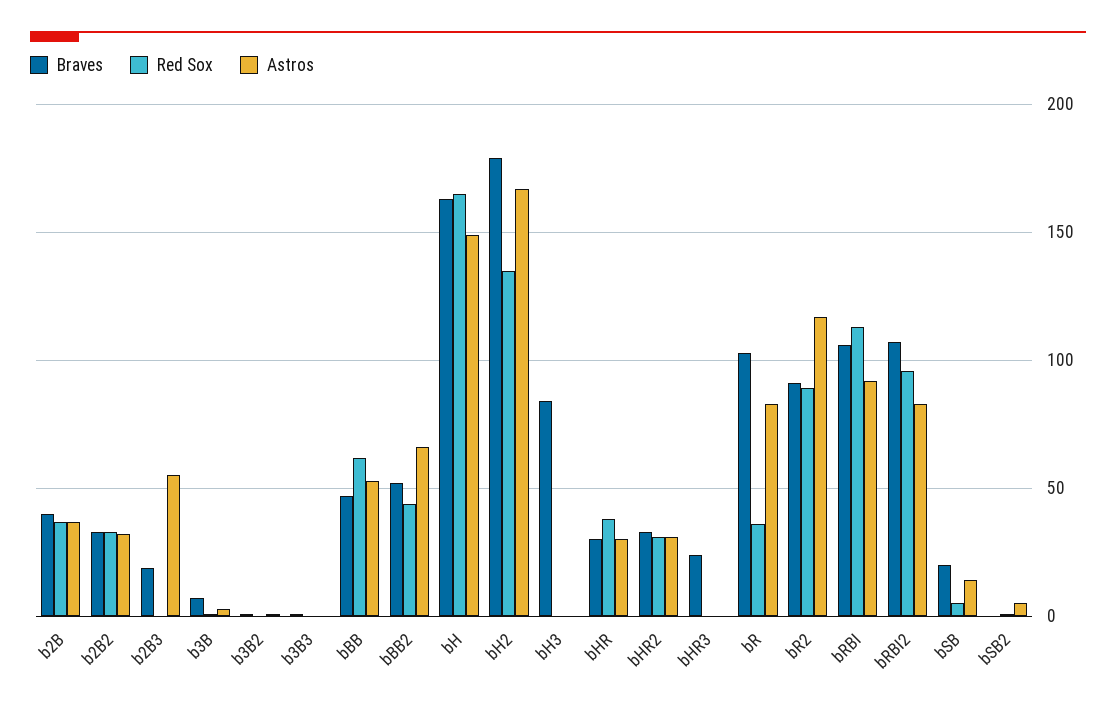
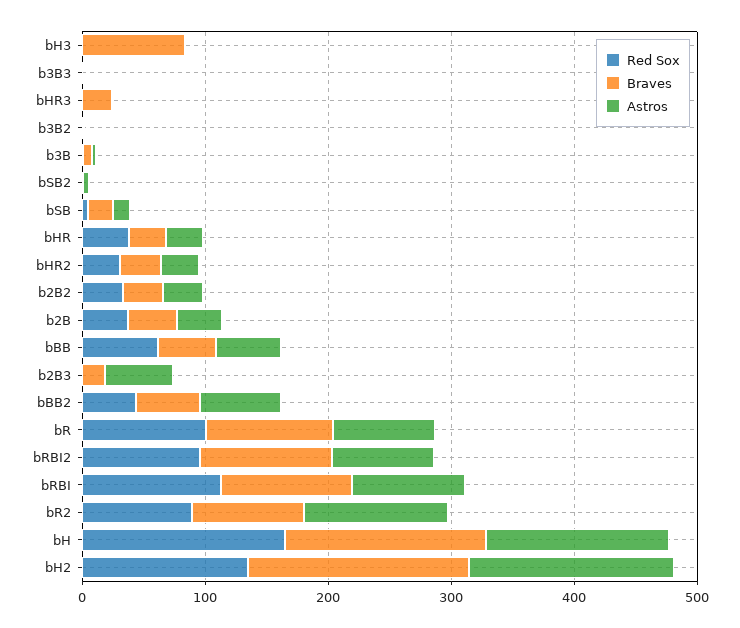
  {
    "Braves": {
      "b2B": 40,
      "b2B2": 35,
      "b2B3": 20,
      "b3B": 5,
      "b3B2": 0,
      "b3B3": 0,
      "bBB": 45,
      "bBB2": 50,
      "bH": 165,
      "bH2": 180,
      "bH3": 85,
      "bHR": 30,
      "bHR2": 35,
      "bHR3": 25,
      "bR": 105,
      "bR2": 90,
      "bRBI": 105,
      "bRBI2": 105,
      "bSB": 20,
      "bSB2": 0
    },
    "Red Sox": {
      "b2B": 35,
      "b2B2": 35,
      "b2B3": 0,
      "b3B": 0,
      "b3B2": 0,
      "b3B3": 0,
      "bBB": 60,
      "bBB2": 45,
      "bH": 165,
      "bH2": 135,
      "bH3": 0,
      "bHR": 40,
      "bHR2": 30,
      "bHR3": 0,
-     "bR": 35,
+     "bR": 100,
      "bR2": 90,
      "bRBI": 115,
      "bRBI2": 95,
      "bSB": 5,
      "bSB2": 0
    },
    "Astros": {
      "b2B": 35,
      "b2B2": 30,
      "b2B3": 55,
      "b3B": 5,
      "b3B2": 0,
      "b3B3": 0,
      "bBB": 55,
      "bBB2": 65,
      "bH": 150,
      "bH2": 165,
      "bH3": 0,
      "bHR": 30,
      "bHR2": 30,
      "bHR3": 0,
      "bR": 85,
      "bR2": 115,
      "bRBI": 90,
      "bRBI2": 85,
      "bSB": 15,
      "bSB2": 5
    }
  }

